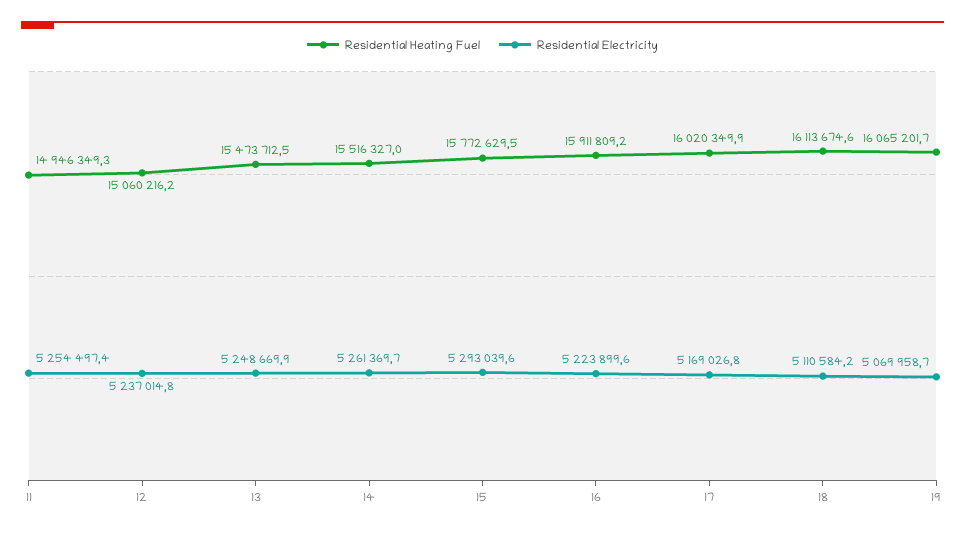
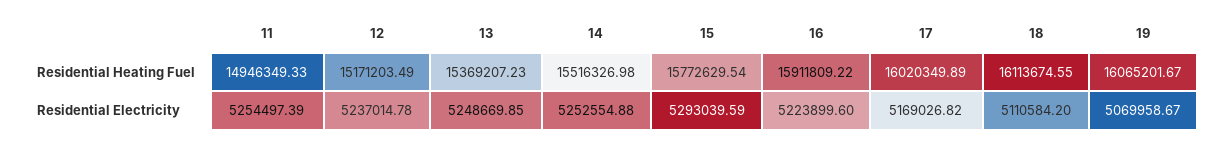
  {
    "Residential Heating Fuel": {
      "11": 14946349.33,
-     "12": 15060216.2,
+     "12": 15171203.49,
-     "13": 15473712.5,
+     "13": 15369207.23,
      "14": 15516326.98,
      "15": 15772629.54,
      "16": 15911809.22,
      "17": 16020349.89,
      "18": 16113674.55,
      "19": 16065201.67
    },
    "Residential Electricity": {
      "11": 5254497.39,
      "12": 5237014.78,
      "13": 5248669.85,
-     "14": 5261369.7,
+     "14": 5252554.88,
      "15": 5293039.59,
      "16": 5223899.6,
      "17": 5169026.82,
      "18": 5110584.2,
      "19": 5069958.67
    }
  }

